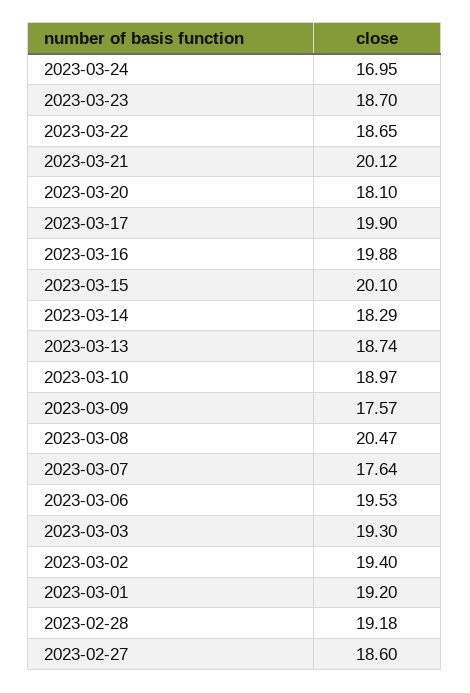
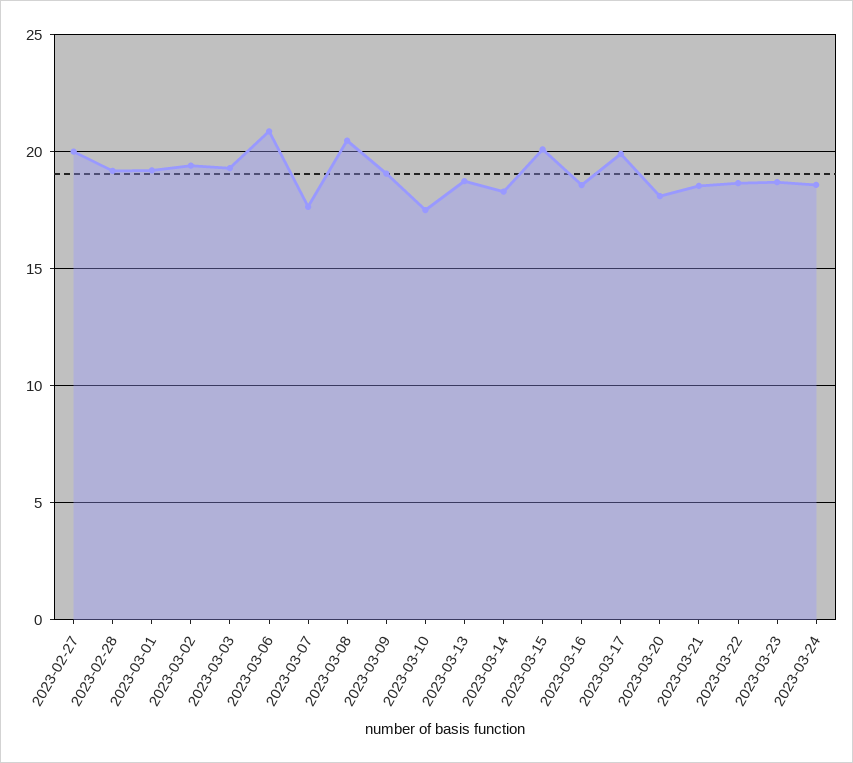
  {
-   "2023-03-24": 16.95,
+   "2023-03-24": 18.5,
    "2023-03-23": 18.7,
    "2023-03-22": 18.65,
-   "2023-03-21": 20.12,
+   "2023-03-21": 18.5,
    "2023-03-20": 18.1,
    "2023-03-17": 19.9,
-   "2023-03-16": 19.88,
+   "2023-03-16": 18.5,
    "2023-03-15": 20.1,
    "2023-03-14": 18.29,
    "2023-03-13": 18.74,
-   "2023-03-10": 18.97,
+   "2023-03-10": 17.5,
-   "2023-03-09": 17.57,
+   "2023-03-09": 19,
    "2023-03-08": 20.47,
    "2023-03-07": 17.64,
-   "2023-03-06": 19.53,
+   "2023-03-06": 21,
    "2023-03-03": 19.3,
    "2023-03-02": 19.4,
    "2023-03-01": 19.2,
    "2023-02-28": 19.18,
-   "2023-02-27": 18.6
+   "2023-02-27": 20
  }

